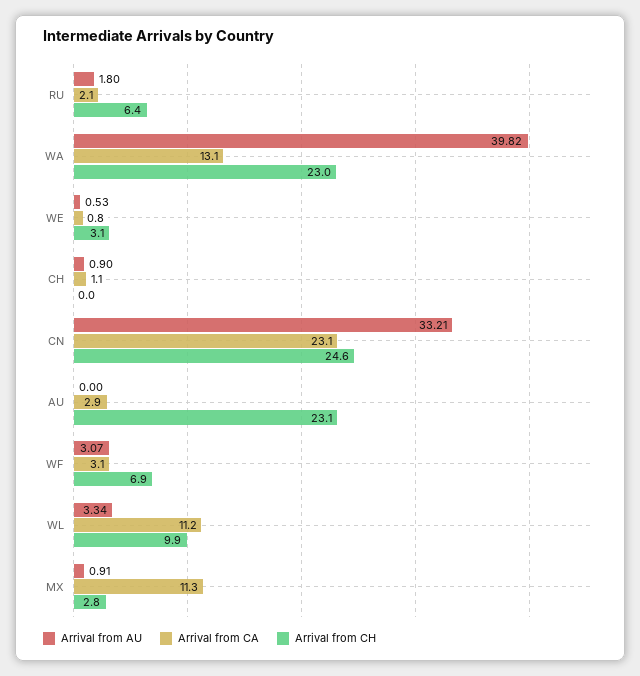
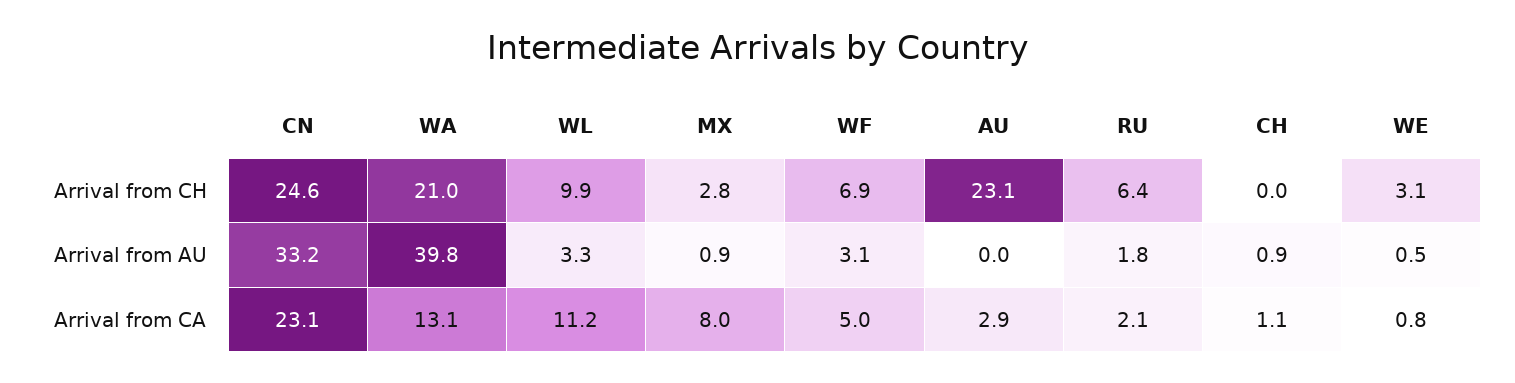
  {
    "Arrival from AU": {
      "RU": 1.8,
      "WA": 39.82,
      "WE": 0.53,
      "CH": 0.9,
      "CN": 33.21,
      "AU": 0,
      "WF": 3.07,
      "WL": 3.34,
      "MX": 0.91
    },
    "Arrival from CA": {
      "RU": 2.1,
      "WA": 13.1,
      "WE": 0.8,
      "CH": 1.1,
      "CN": 23.1,
      "AU": 2.9,
-     "WF": 3.1,
+     "WF": 5,
      "WL": 11.2,
-     "MX": 11.3
+     "MX": 8
    },
    "Arrival from CH": {
      "RU": 6.4,
-     "WA": 23,
+     "WA": 21,
      "WE": 3.1,
      "CH": 0,
      "CN": 24.6,
      "AU": 23.1,
      "WF": 6.9,
      "WL": 9.9,
      "MX": 2.8
    }
  }

